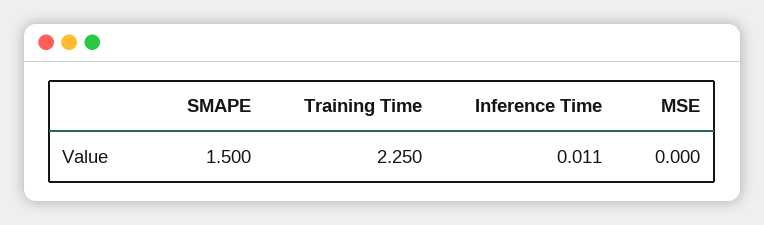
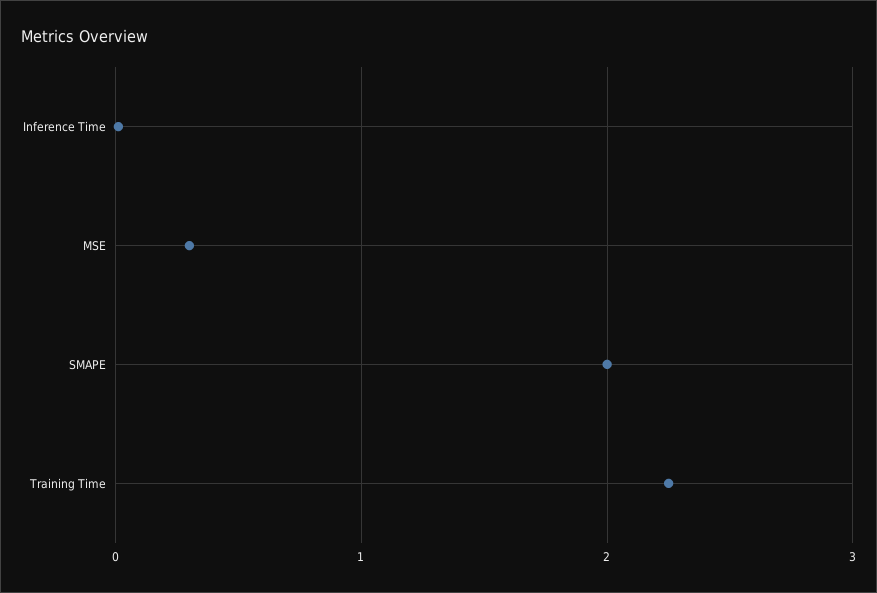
  {
-   "SMAPE": 1.5,
+   "SMAPE": 2,
    "Training Time": 2.25,
    "Inference Time": 0.011,
-   "MSE": 0
+   "MSE": 0.3
  }

